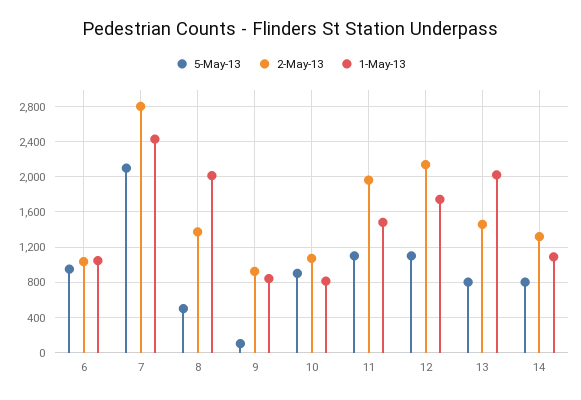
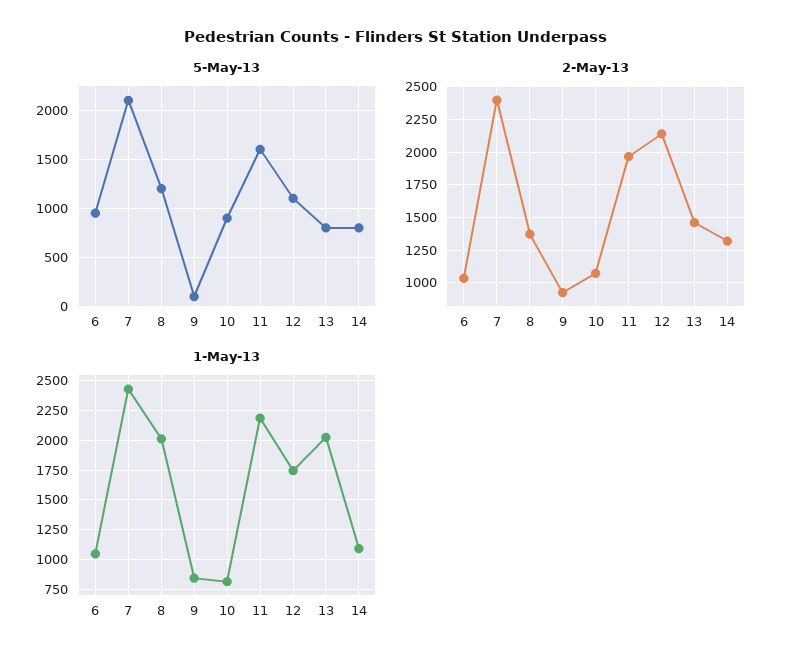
  {
    "5-May-13": {
      "6": 1000,
      "7": 2100,
-     "8": 500,
+     "8": 1200,
      "9": 100,
      "10": 900,
-     "11": 1100,
+     "11": 1600,
      "12": 1100,
      "13": 800,
      "14": 800
    },
    "2-May-13": {
      "6": 1050,
-     "7": 2800,
+     "7": 2400,
      "8": 1350,
      "9": 950,
      "10": 1050,
      "11": 1950,
      "12": 2150,
      "13": 1450,
      "14": 1300
    },
    "1-May-13": {
      "6": 1000,
      "7": 2400,
      "8": 2000,
      "9": 800,
      "10": 800,
-     "11": 1500,
+     "11": 2250,
      "12": 1700,
      "13": 2000,
      "14": 1100
    }
  }

